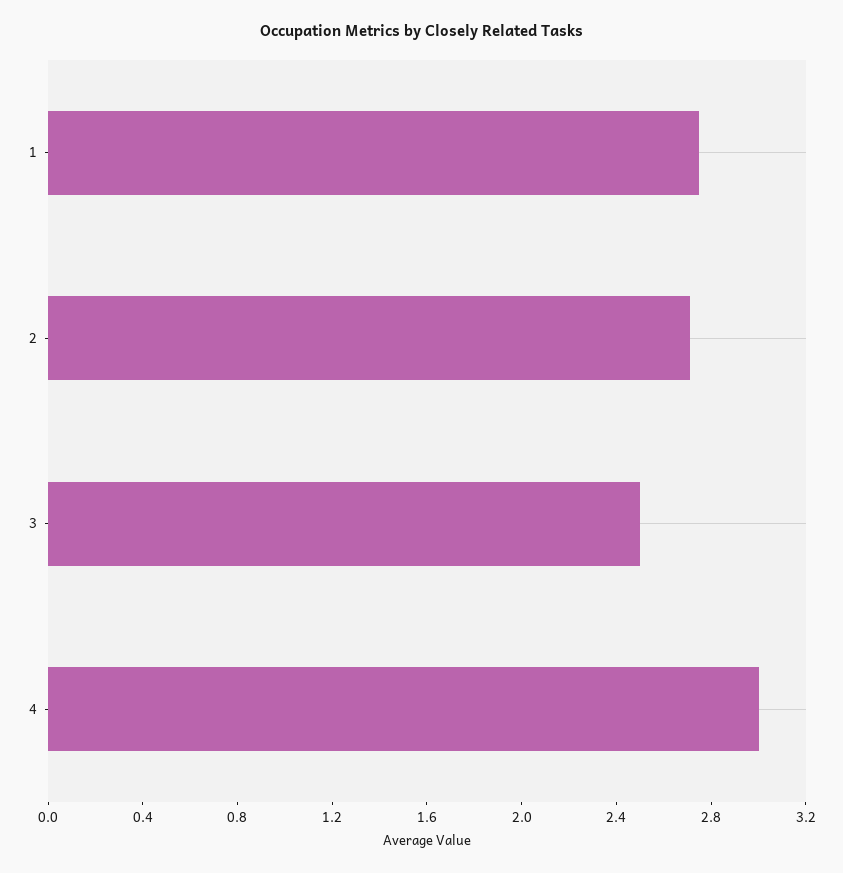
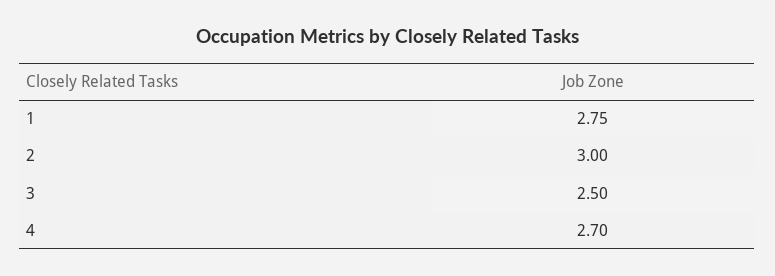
  {
    "1": 2.75,
-   "2": 2.7,
+   "2": 3,
    "3": 2.5,
-   "4": 3
+   "4": 2.7
  }

